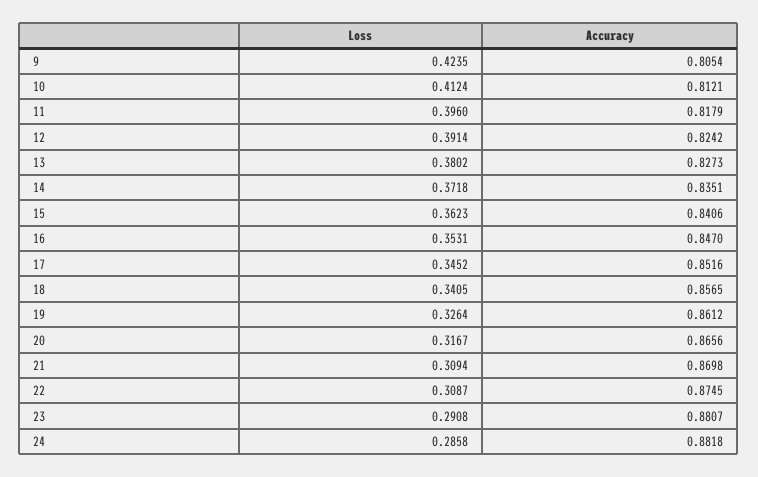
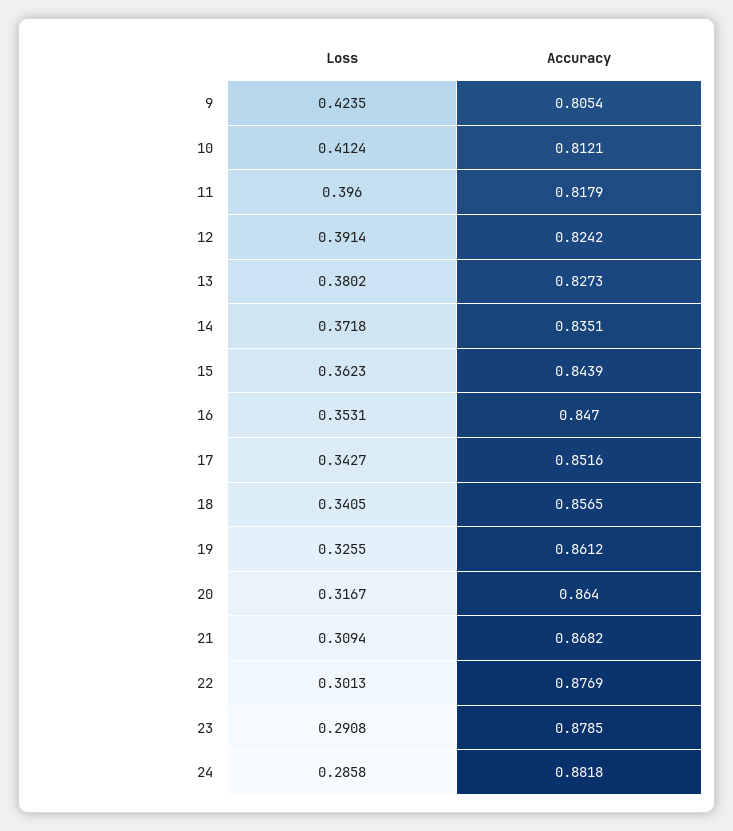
  {
    "Loss": {
      "9": 0.4235,
      "10": 0.4124,
      "11": 0.396,
      "12": 0.3914,
      "13": 0.3802,
      "14": 0.3718,
      "15": 0.3623,
      "16": 0.3531,
-     "17": 0.3452,
+     "17": 0.3427,
      "18": 0.3405,
-     "19": 0.3264,
+     "19": 0.3255,
      "20": 0.3167,
      "21": 0.3094,
-     "22": 0.3087,
+     "22": 0.3013,
      "23": 0.2908,
      "24": 0.2858
    },
    "Accuracy": {
      "9": 0.8054,
      "10": 0.8121,
      "11": 0.8179,
      "12": 0.8242,
      "13": 0.8273,
      "14": 0.8351,
-     "15": 0.8406,
+     "15": 0.8439,
      "16": 0.847,
      "17": 0.8516,
      "18": 0.8565,
      "19": 0.8612,
-     "20": 0.8656,
+     "20": 0.864,
-     "21": 0.8698,
+     "21": 0.8682,
-     "22": 0.8745,
+     "22": 0.8769,
-     "23": 0.8807,
+     "23": 0.8785,
      "24": 0.8818
    }
  }

